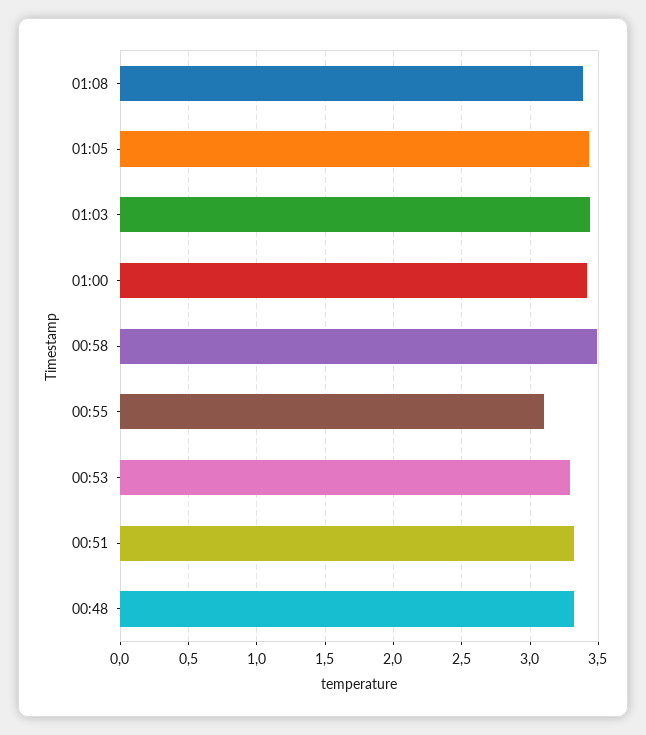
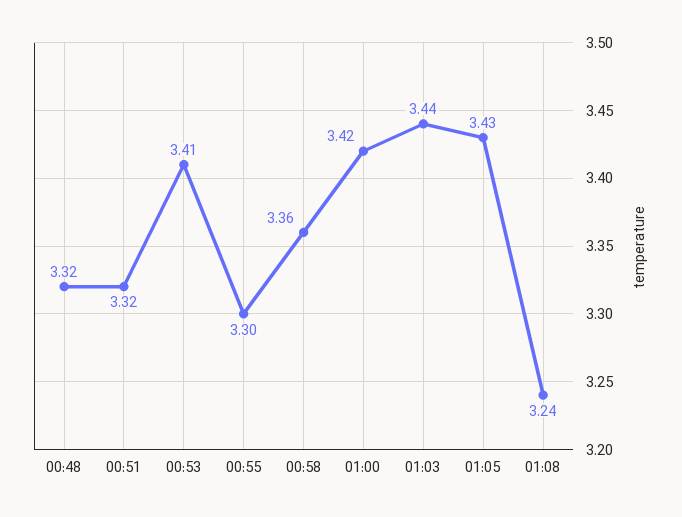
  {
-   "01:08": 3.4,
+   "01:08": 3.24,
    "01:05": 3.43,
    "01:03": 3.44,
    "01:00": 3.42,
-   "00:58": 3.5,
+   "00:58": 3.36,
-   "00:55": 3.1,
+   "00:55": 3.3,
-   "00:53": 3.3,
+   "00:53": 3.41,
    "00:51": 3.32,
    "00:48": 3.32
  }

